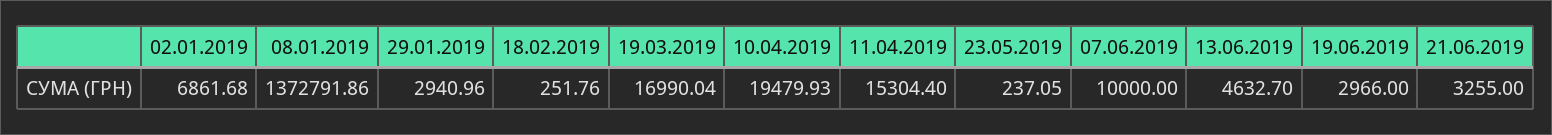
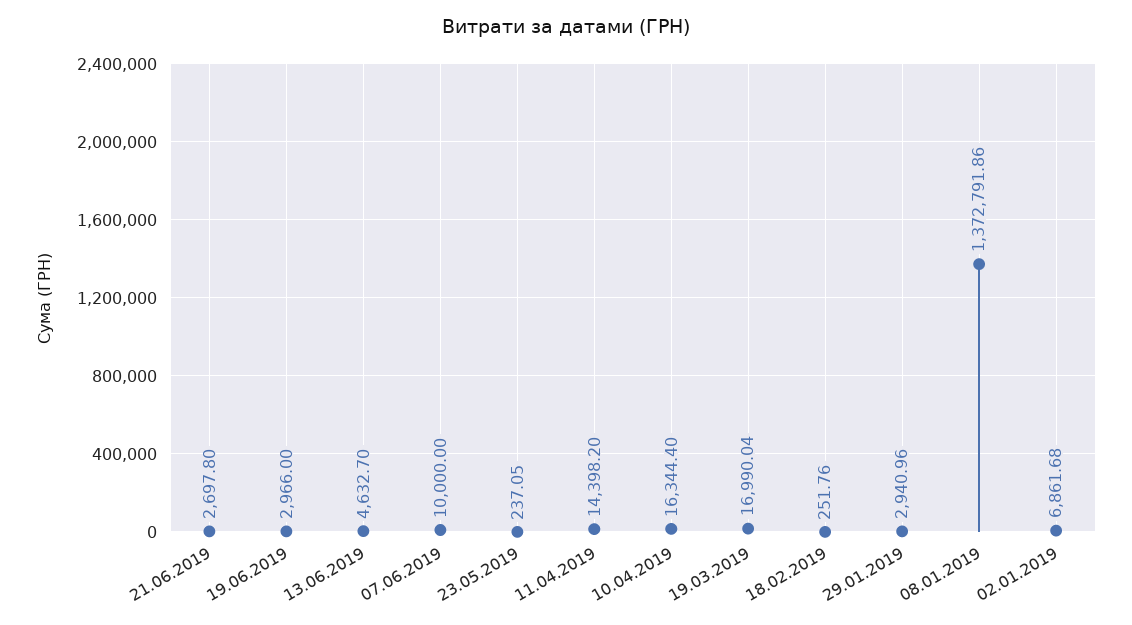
  {
    "02.01.2019": 6861.68,
    "08.01.2019": 1372791.86,
    "29.01.2019": 2940.96,
    "18.02.2019": 251.76,
    "19.03.2019": 16990.04,
-   "10.04.2019": 19479.93,
+   "10.04.2019": 16344.4,
-   "11.04.2019": 15304.4,
+   "11.04.2019": 14398.2,
    "23.05.2019": 237.05,
    "07.06.2019": 10000,
    "13.06.2019": 4632.7,
    "19.06.2019": 2966,
-   "21.06.2019": 3255
+   "21.06.2019": 2697.8
  }

